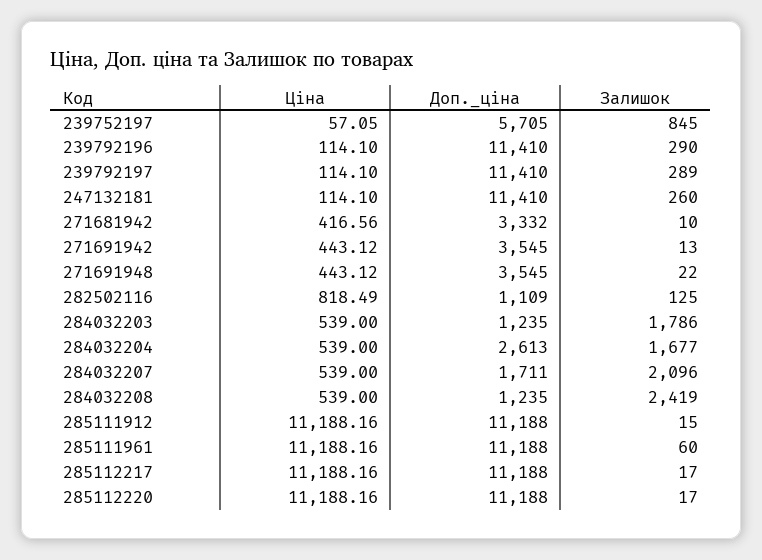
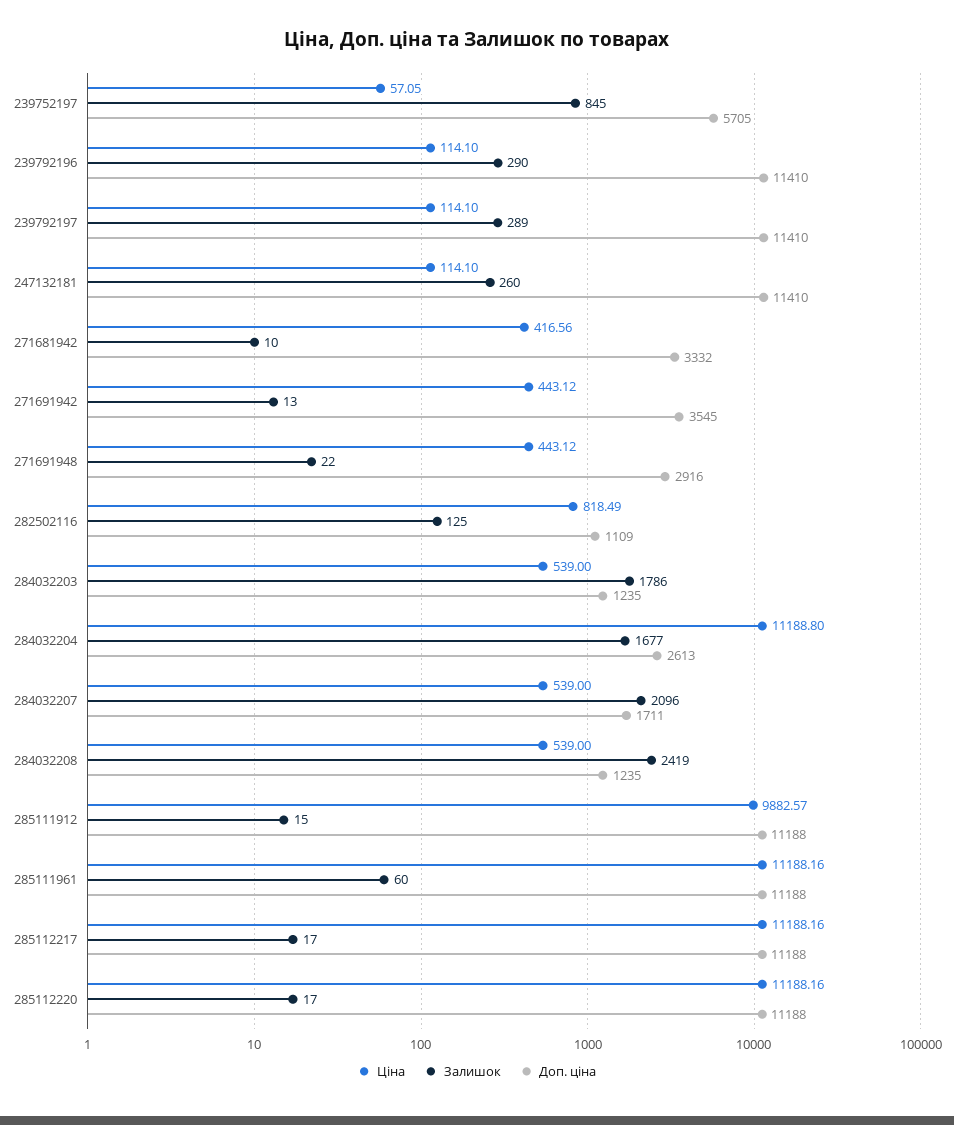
  {
    "Ціна": {
      "239752197": 57.05,
      "239792196": 114.1,
      "239792197": 114.1,
      "247132181": 114.1,
      "271681942": 416.56,
      "271691942": 443.12,
      "271691948": 443.12,
      "282502116": 818.49,
      "284032203": 539,
-     "284032204": 539,
+     "284032204": 11188.8,
      "284032207": 539,
      "284032208": 539,
-     "285111912": 11188.16,
+     "285111912": 9882.57,
      "285111961": 11188.16,
      "285112217": 11188.16,
      "285112220": 11188.16
    },
    "Доп._ціна": {
      "239752197": 5705,
      "239792196": 11410,
      "239792197": 11410,
      "247132181": 11410,
      "271681942": 3332,
      "271691942": 3545,
-     "271691948": 3545,
+     "271691948": 2916,
      "282502116": 1109,
      "284032203": 1235,
      "284032204": 2613,
      "284032207": 1711,
      "284032208": 1235,
      "285111912": 11188,
      "285111961": 11188,
      "285112217": 11188,
      "285112220": 11188
    },
    "Залишок": {
      "239752197": 845,
      "239792196": 290,
      "239792197": 289,
      "247132181": 260,
      "271681942": 10,
      "271691942": 13,
      "271691948": 22,
      "282502116": 125,
      "284032203": 1786,
      "284032204": 1677,
      "284032207": 2096,
      "284032208": 2419,
      "285111912": 15,
      "285111961": 60,
      "285112217": 17,
      "285112220": 17
    }
  }

